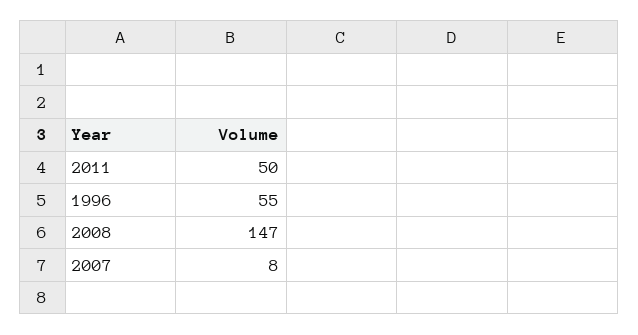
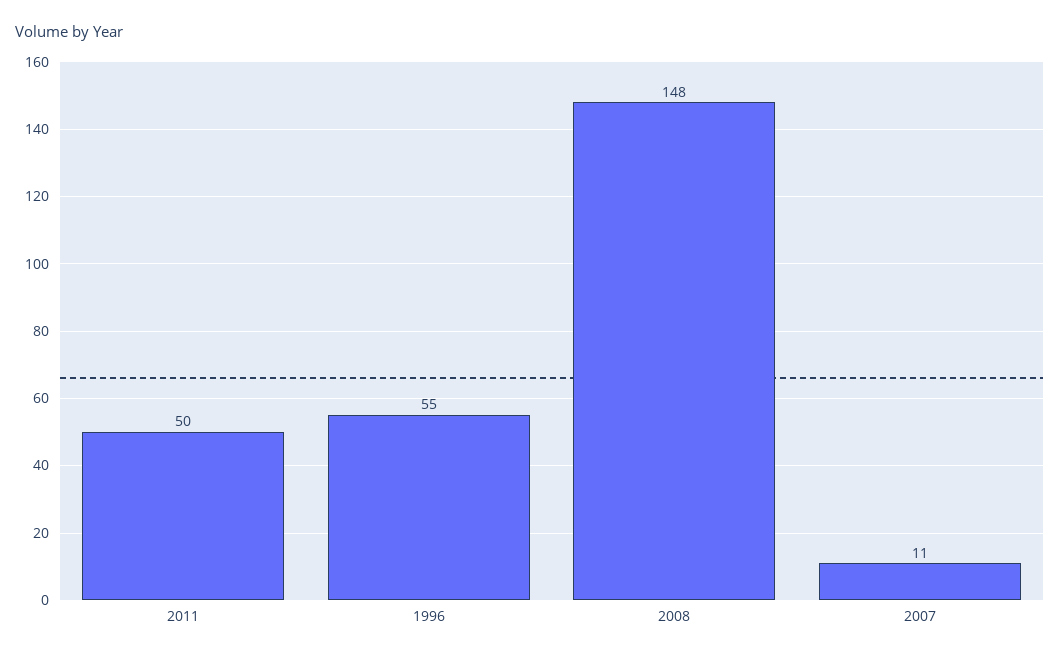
  {
    "2011": 50,
    "1996": 55,
-   "2008": 147,
+   "2008": 148,
-   "2007": 8
+   "2007": 11
  }

